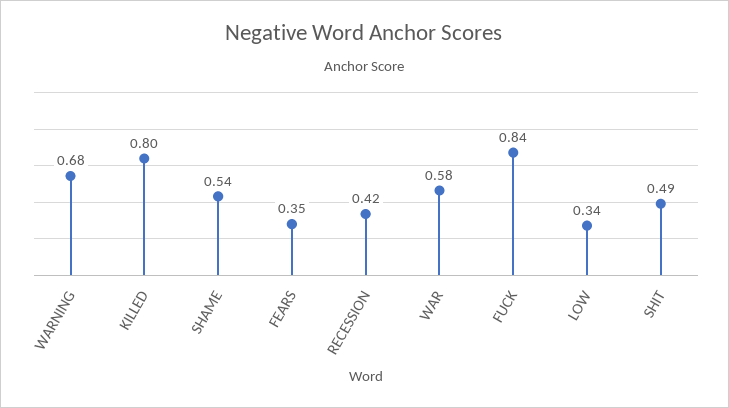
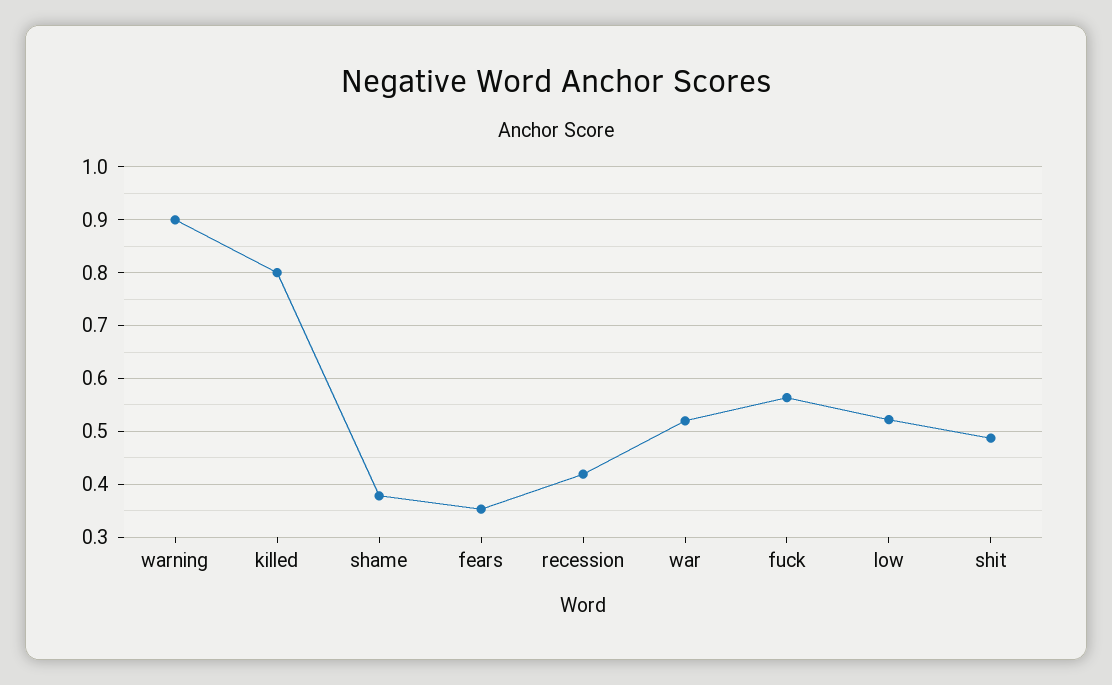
  {
-   "WARNING": 0.68,
+   "WARNING": 0.9,
    "KILLED": 0.8,
-   "SHAME": 0.54,
+   "SHAME": 0.38,
    "FEARS": 0.35,
    "RECESSION": 0.42,
-   "WAR": 0.58,
+   "WAR": 0.52,
-   "FUCK": 0.84,
+   "FUCK": 0.56,
-   "LOW": 0.34,
+   "LOW": 0.52,
    "SHIT": 0.49
  }

